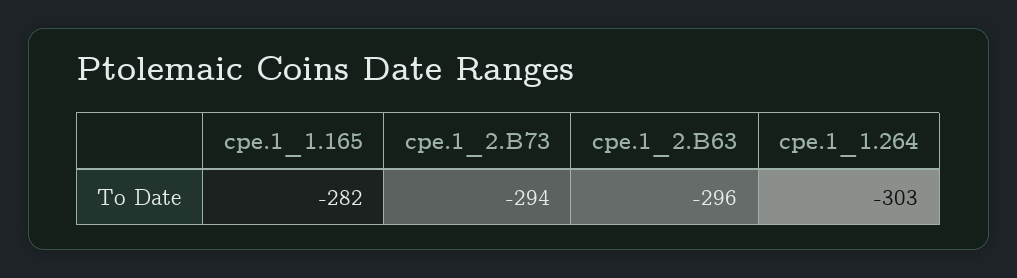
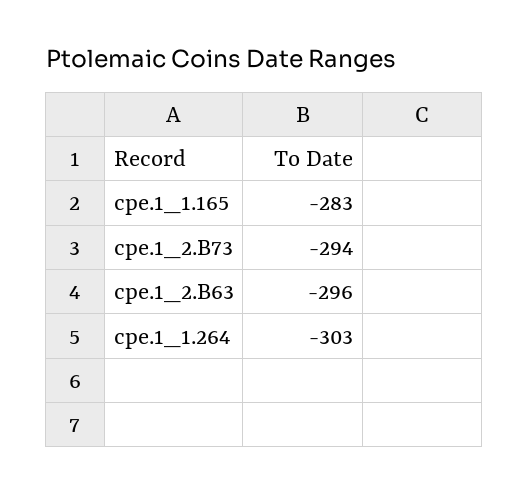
  {
-   "cpe.1_1.165": -282,
+   "cpe.1_1.165": -283,
    "cpe.1_2.B73": -294,
    "cpe.1_2.B63": -296,
    "cpe.1_1.264": -303
  }

